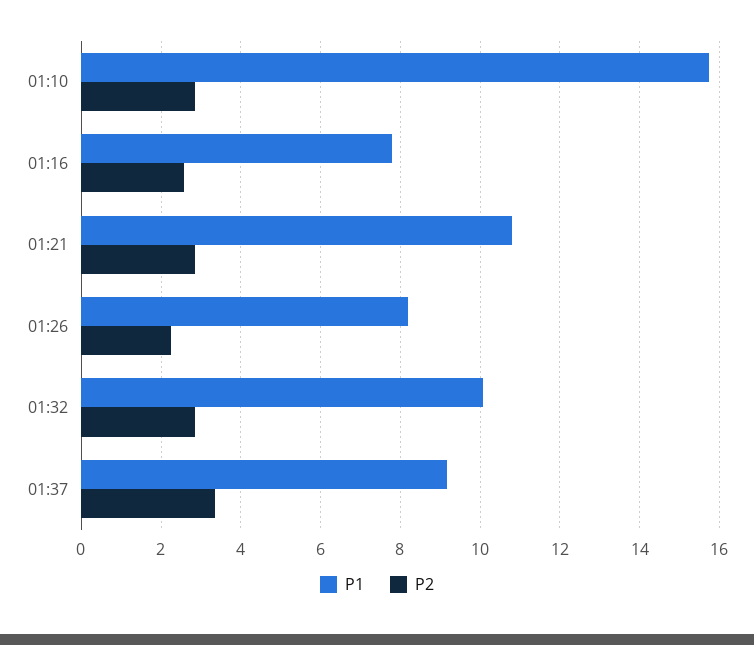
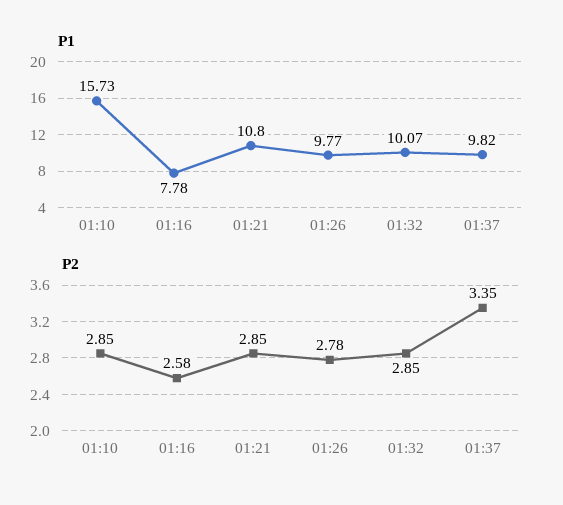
  {
    "P1": {
      "01:10": 15.73,
      "01:16": 7.78,
      "01:21": 10.8,
-     "01:26": 8.2,
+     "01:26": 9.77,
      "01:32": 10.07,
-     "01:37": 9.2
+     "01:37": 9.82
    },
    "P2": {
      "01:10": 2.85,
      "01:16": 2.58,
      "01:21": 2.85,
-     "01:26": 2.2,
+     "01:26": 2.78,
      "01:32": 2.85,
      "01:37": 3.35
    }
  }

